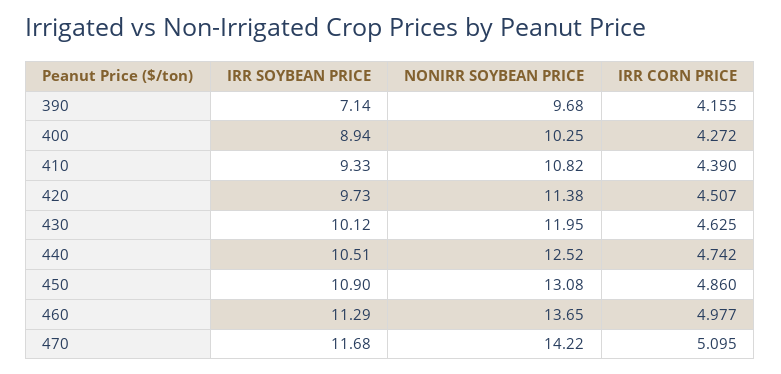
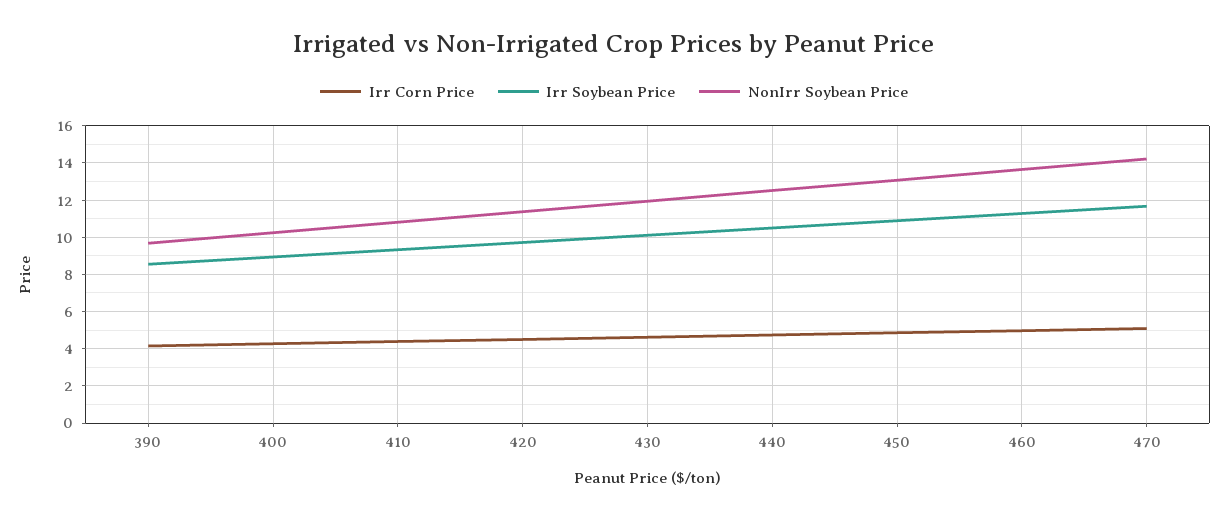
  {
    "IRR SOYBEAN PRICE": {
-     "390": 7.14,
+     "390": 8.5,
      "400": 8.94,
      "410": 9.33,
      "420": 9.73,
      "430": 10.12,
      "440": 10.51,
      "450": 10.9,
      "460": 11.29,
      "470": 11.68
    },
    "NONIRR SOYBEAN PRICE": {
      "390": 9.68,
      "400": 10.25,
      "410": 10.82,
      "420": 11.38,
      "430": 11.95,
      "440": 12.52,
      "450": 13.08,
      "460": 13.65,
      "470": 14.22
    },
    "IRR CORN PRICE": {
      "390": 4.155,
      "400": 4.272,
      "410": 4.39,
      "420": 4.507,
      "430": 4.625,
      "440": 4.742,
      "450": 4.86,
      "460": 4.977,
      "470": 5.095
    }
  }

